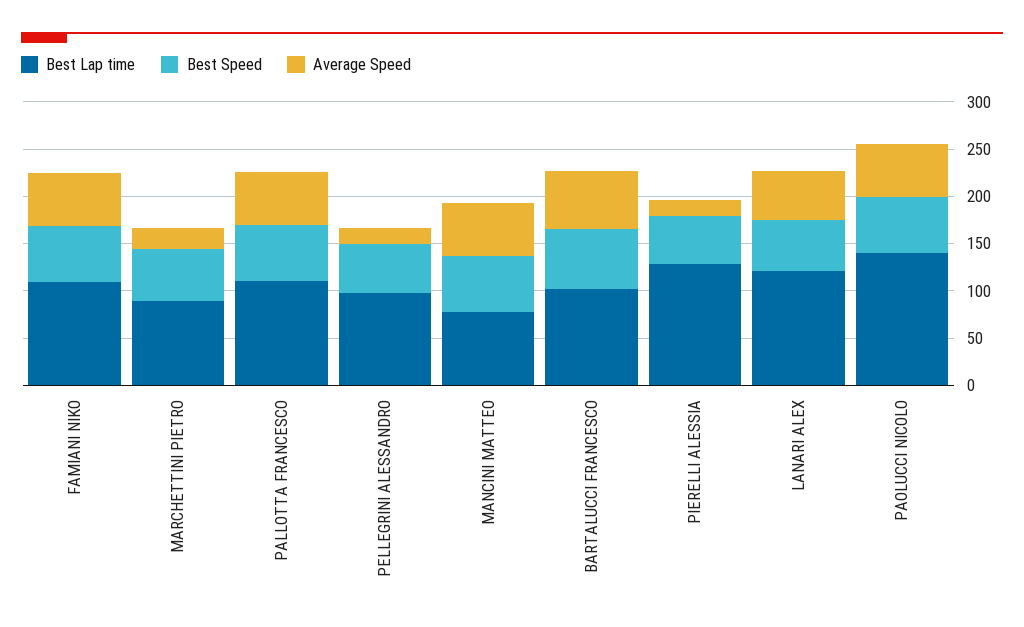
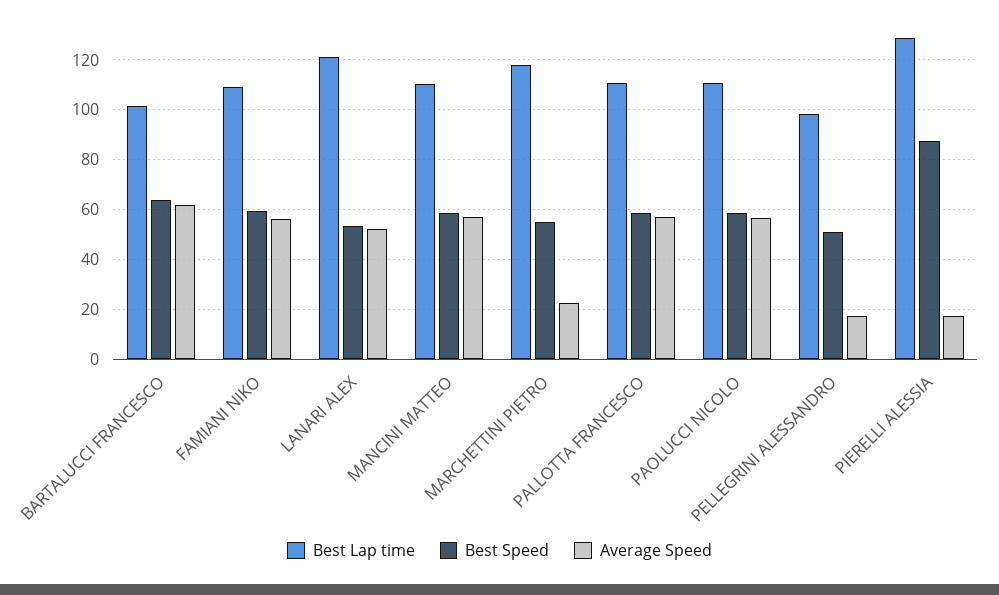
  {
    "Best Lap time": {
      "FAMIANI NIKO": 110,
-     "MARCHETTINI PIETRO": 90,
+     "MARCHETTINI PIETRO": 117.5,
      "PALLOTTA FRANCESCO": 110,
      "PELLEGRINI ALESSANDRO": 97.5,
-     "MANCINI MATTEO": 80,
+     "MANCINI MATTEO": 110,
      "BARTALUCCI FRANCESCO": 102.5,
      "PIERELLI ALESSIA": 127.5,
      "LANARI ALEX": 120,
-     "PAOLUCCI NICOLO": 140
+     "PAOLUCCI NICOLO": 110
    },
    "Best Speed": {
      "FAMIANI NIKO": 60,
      "MARCHETTINI PIETRO": 55,
      "PALLOTTA FRANCESCO": 57.5,
      "PELLEGRINI ALESSANDRO": 50,
      "MANCINI MATTEO": 57.5,
      "BARTALUCCI FRANCESCO": 65,
-     "PIERELLI ALESSIA": 50,
+     "PIERELLI ALESSIA": 87.5,
      "LANARI ALEX": 52.5,
      "PAOLUCCI NICOLO": 57.5
    },
    "Average Speed": {
      "FAMIANI NIKO": 57.5,
      "MARCHETTINI PIETRO": 22.5,
      "PALLOTTA FRANCESCO": 57.5,
      "PELLEGRINI ALESSANDRO": 17.5,
      "MANCINI MATTEO": 57.5,
      "BARTALUCCI FRANCESCO": 62.5,
      "PIERELLI ALESSIA": 17.5,
      "LANARI ALEX": 52.5,
      "PAOLUCCI NICOLO": 57.5
    }
  }

